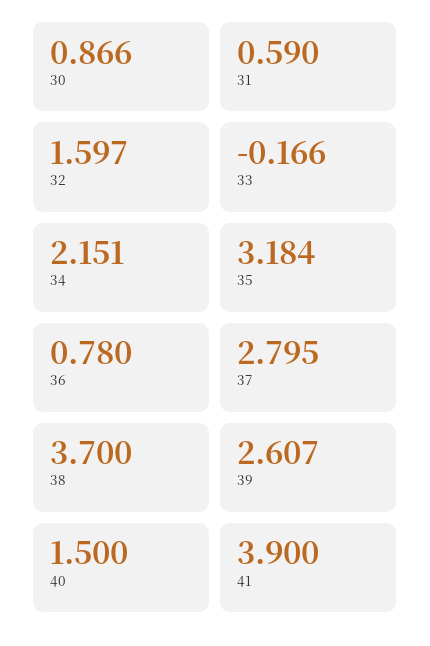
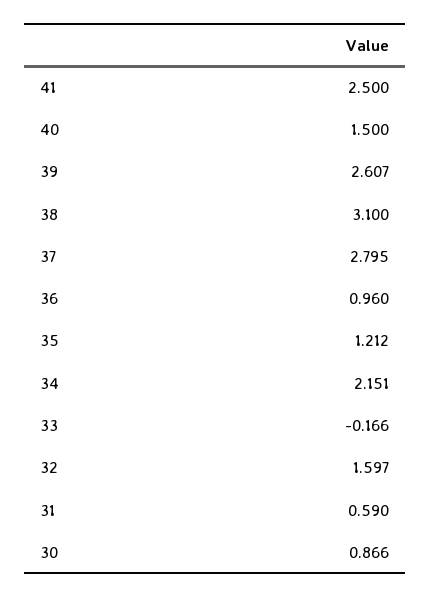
  {
    "30": 0.866,
    "31": 0.59,
    "32": 1.597,
    "33": -0.166,
    "34": 2.151,
-   "35": 3.184,
+   "35": 1.212,
-   "36": 0.78,
+   "36": 0.96,
    "37": 2.795,
-   "38": 3.7,
+   "38": 3.1,
    "39": 2.607,
    "40": 1.5,
-   "41": 3.9
+   "41": 2.5
  }

